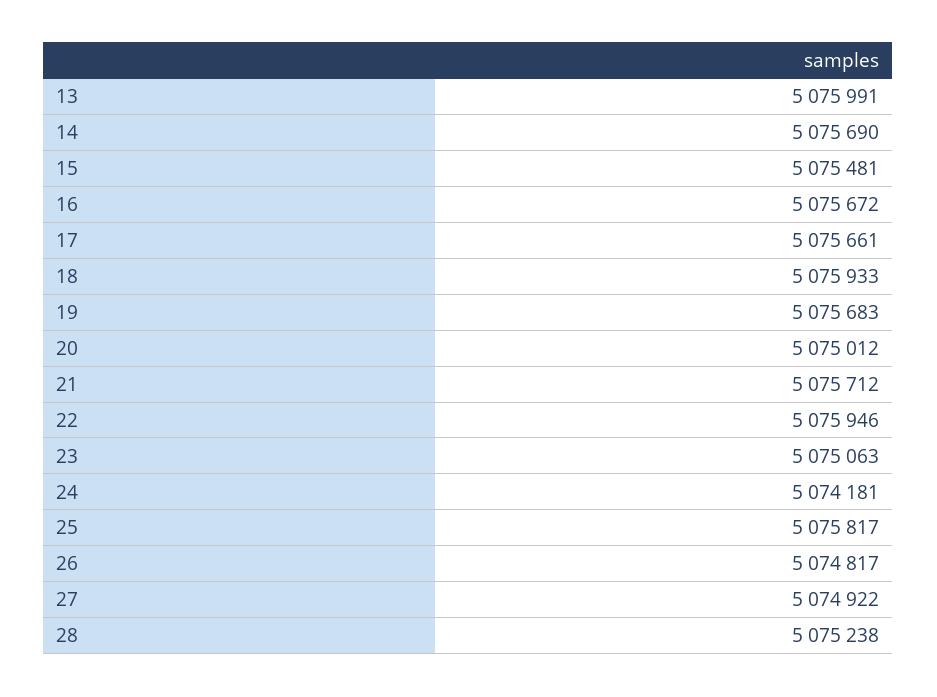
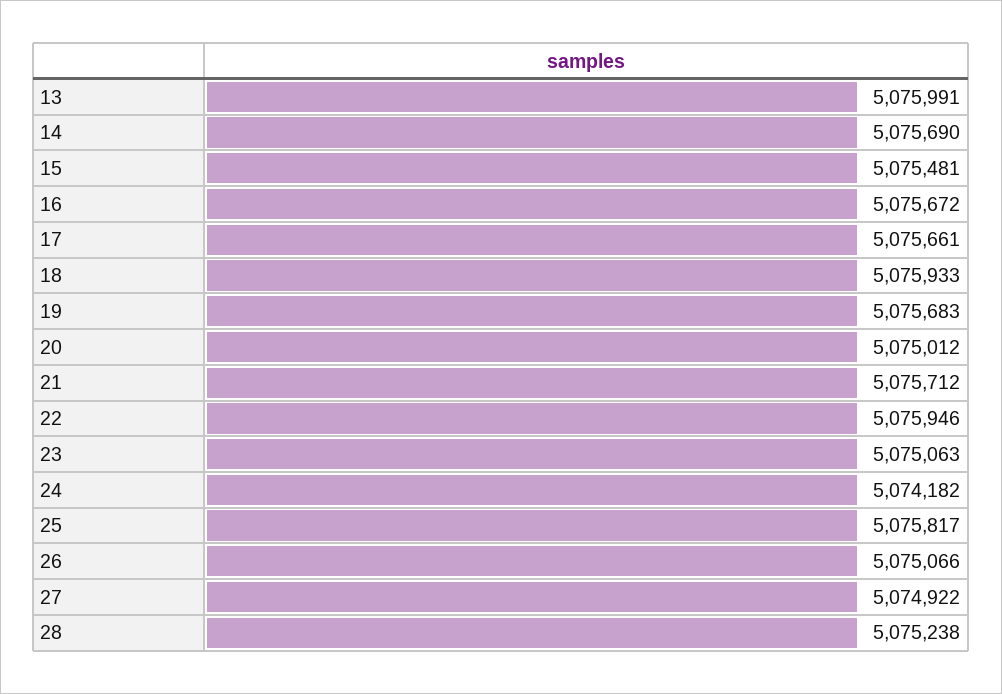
  {
    "13": 5075991,
    "14": 5075690,
    "15": 5075481,
    "16": 5075672,
    "17": 5075661,
    "18": 5075933,
    "19": 5075683,
    "20": 5075012,
    "21": 5075712,
    "22": 5075946,
    "23": 5075063,
-   "24": 5074181,
+   "24": 5074182,
    "25": 5075817,
-   "26": 5074817,
+   "26": 5075066,
    "27": 5074922,
    "28": 5075238
  }

